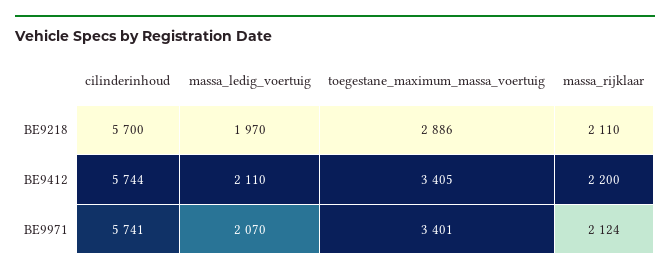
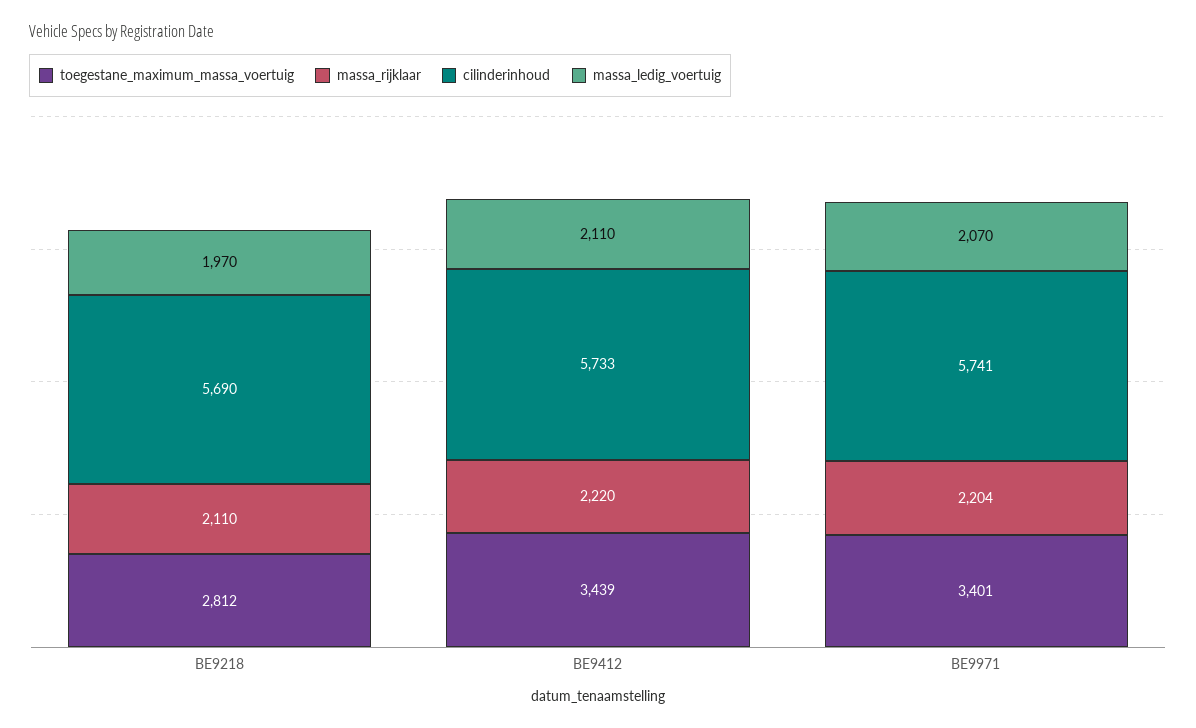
  {
    "cilinderinhoud": {
-     "BE9218": 5700,
+     "BE9218": 5690,
-     "BE9412": 5744,
+     "BE9412": 5733,
      "BE9971": 5741
    },
    "massa_ledig_voertuig": {
      "BE9218": 1970,
      "BE9412": 2110,
      "BE9971": 2070
    },
    "toegestane_maximum_massa_voertuig": {
-     "BE9218": 2886,
+     "BE9218": 2812,
-     "BE9412": 3405,
+     "BE9412": 3439,
      "BE9971": 3401
    },
    "massa_rijklaar": {
      "BE9218": 2110,
-     "BE9412": 2200,
+     "BE9412": 2220,
-     "BE9971": 2124
+     "BE9971": 2204
    }
  }

